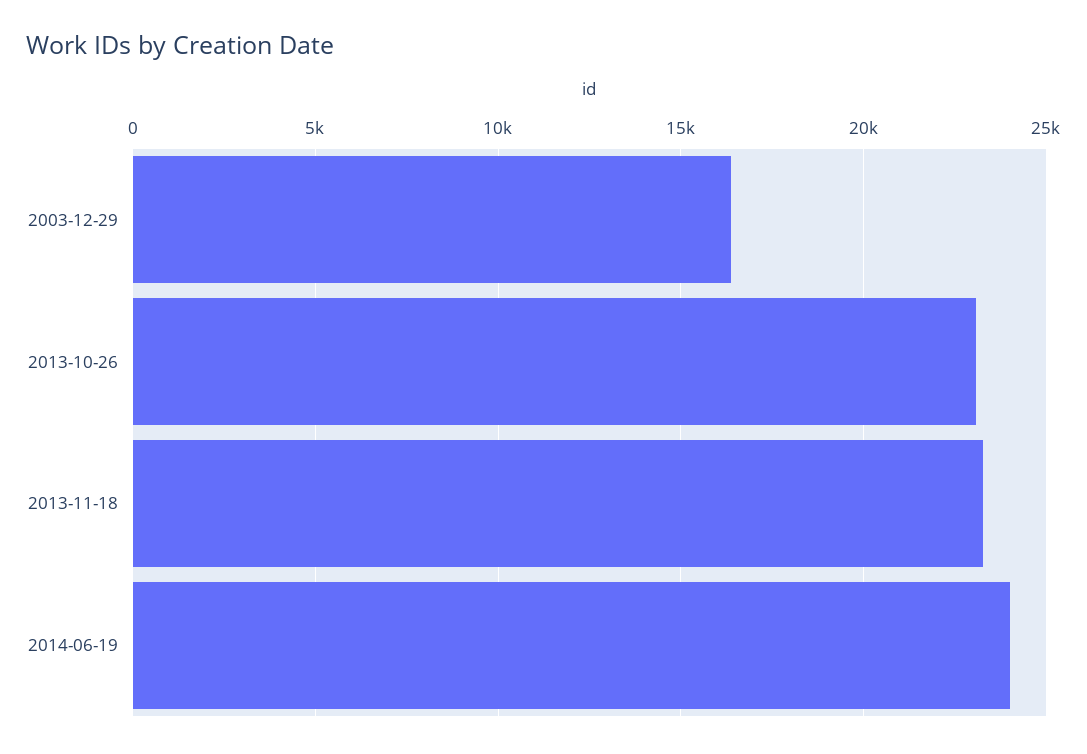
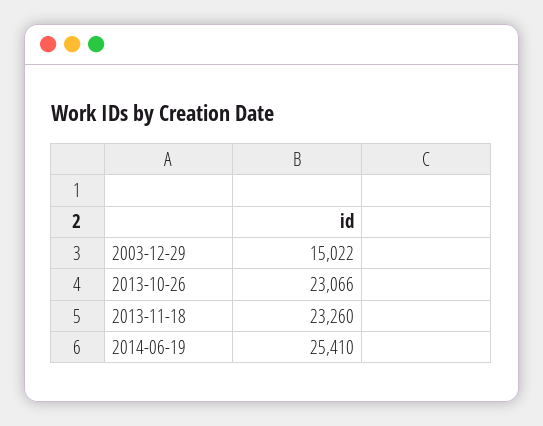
  {
-   "2003-12-29": 16500,
+   "2003-12-29": 15022,
    "2013-10-26": 23066,
    "2013-11-18": 23260,
-   "2014-06-19": 24000
+   "2014-06-19": 25410
  }

